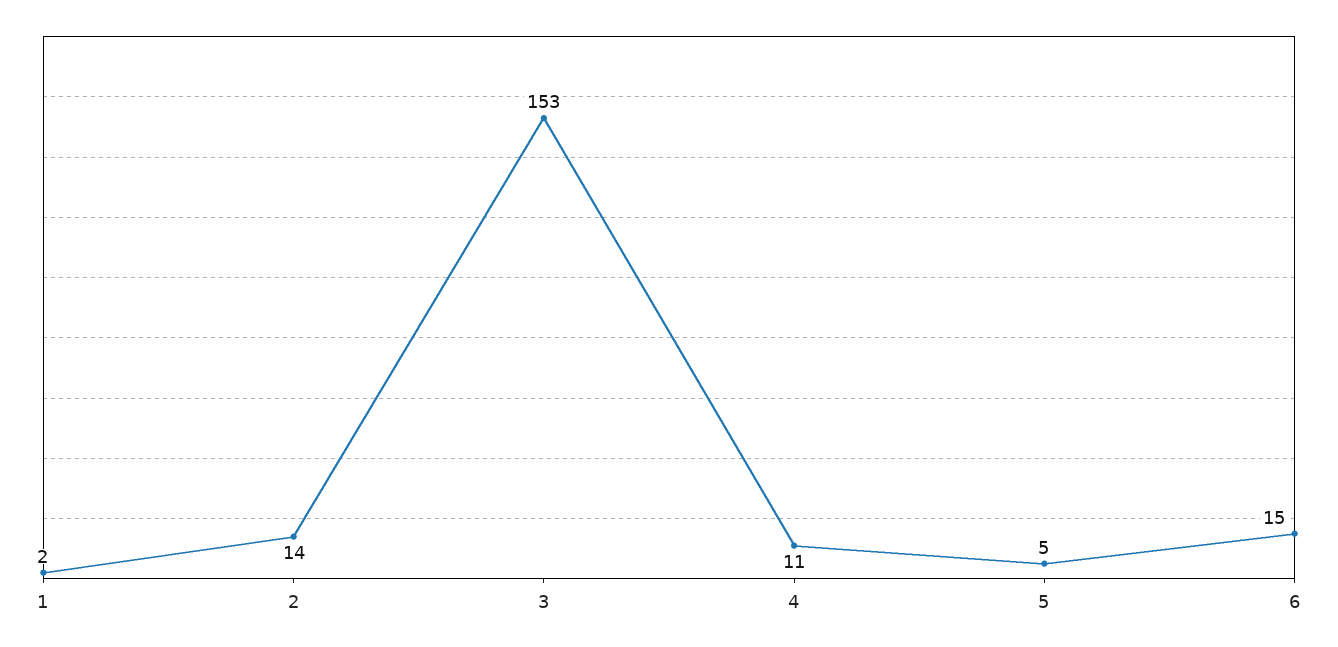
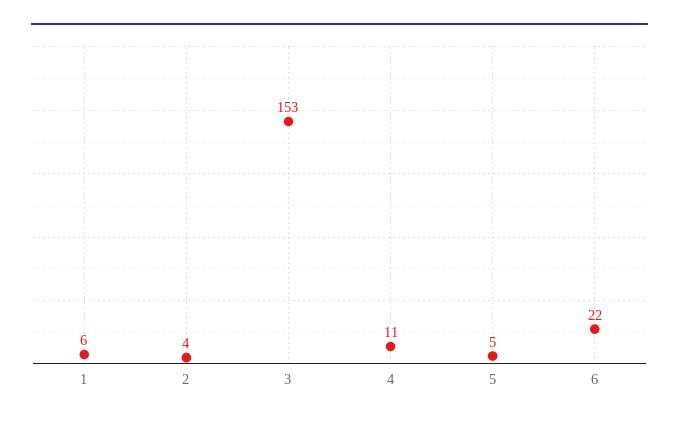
  {
-   "1": 2,
+   "1": 6,
-   "2": 14,
+   "2": 4,
    "3": 153,
    "4": 11,
    "5": 5,
-   "6": 15
+   "6": 22
  }

